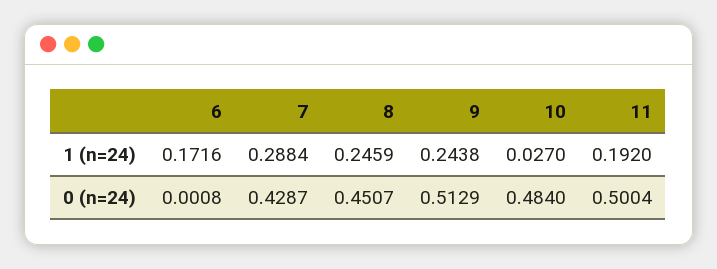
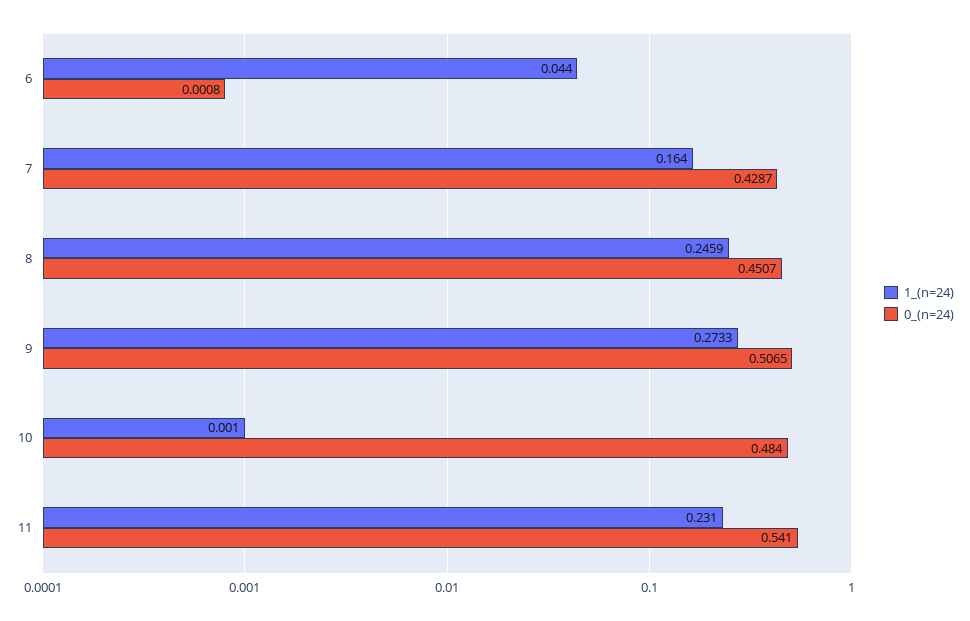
  {
    "1 (n=24)": {
-     "6": 0.1716,
+     "6": 0.044,
-     "7": 0.2884,
+     "7": 0.164,
      "8": 0.2459,
-     "9": 0.2438,
+     "9": 0.2733,
-     "10": 0.027,
+     "10": 0.001,
-     "11": 0.192
+     "11": 0.231
    },
    "0 (n=24)": {
      "6": 0.0008,
      "7": 0.4287,
      "8": 0.4507,
-     "9": 0.5129,
+     "9": 0.5065,
      "10": 0.484,
-     "11": 0.5004
+     "11": 0.541
    }
  }

